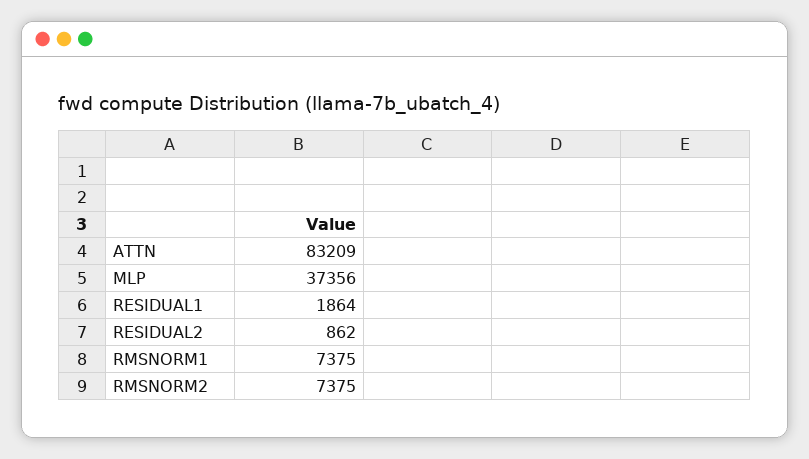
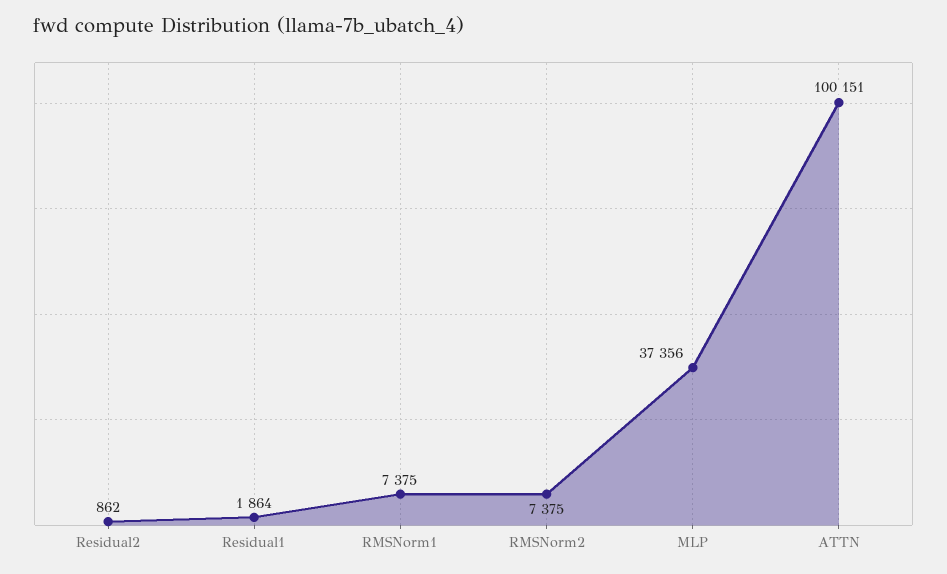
  {
-   "ATTN": 83209,
+   "ATTN": 100151,
    "MLP": 37356,
    "RESIDUAL1": 1864,
    "RESIDUAL2": 862,
    "RMSNORM1": 7375,
    "RMSNORM2": 7375
  }

